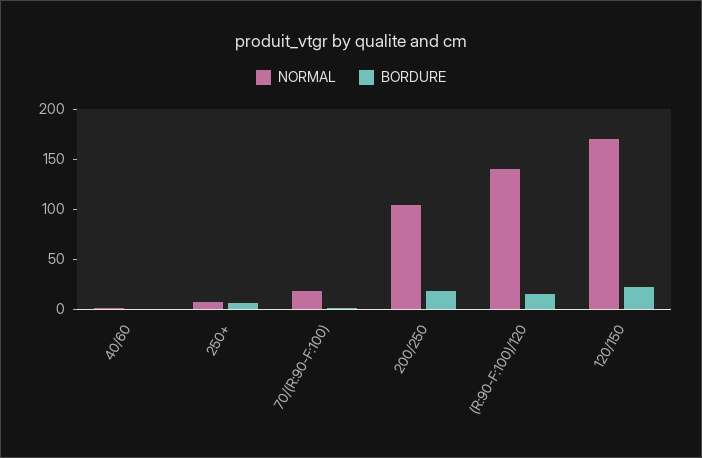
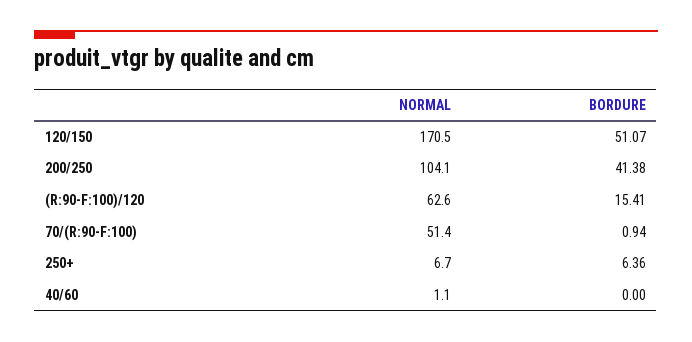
  {
    "NORMAL": {
      "40/60": 1.1,
      "250+": 6.7,
-     "70/(R:90-F:100)": 20,
+     "70/(R:90-F:100)": 51.4,
      "200/250": 104.1,
-     "(R:90-F:100)/120": 140,
+     "(R:90-F:100)/120": 62.6,
      "120/150": 170.5
    },
    "BORDURE": {
      "40/60": 0,
      "250+": 6.36,
      "70/(R:90-F:100)": 0.94,
-     "200/250": 20,
+     "200/250": 41.38,
      "(R:90-F:100)/120": 15.41,
-     "120/150": 20
+     "120/150": 51.07
    }
  }

